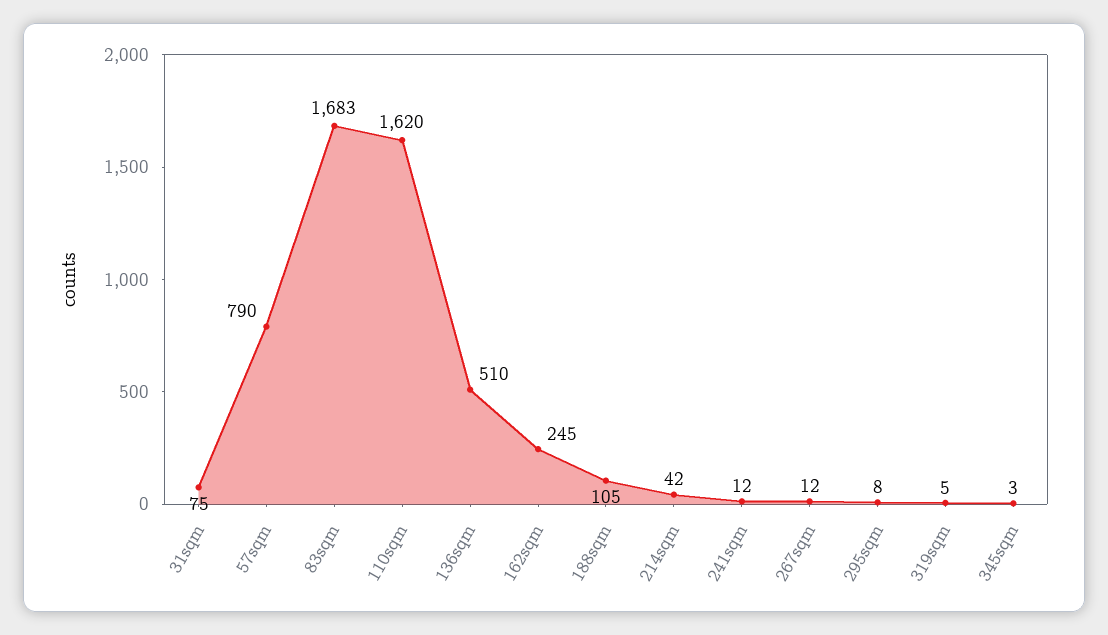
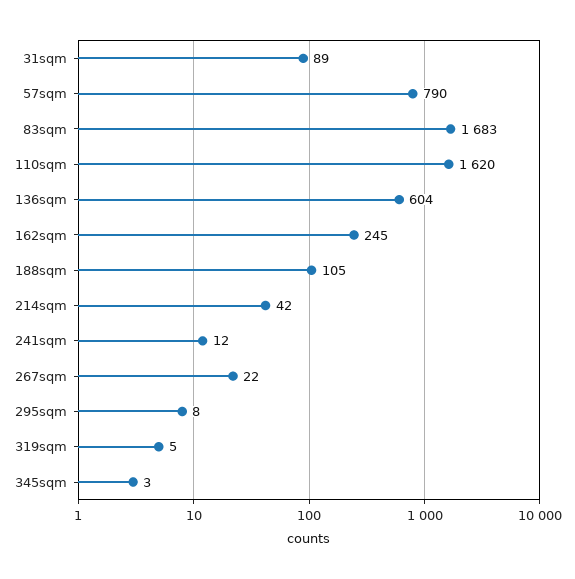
  {
-   "31sqm": 75,
+   "31sqm": 89,
    "57sqm": 790,
    "83sqm": 1683,
    "110sqm": 1620,
-   "136sqm": 510,
+   "136sqm": 604,
    "162sqm": 245,
    "188sqm": 105,
    "214sqm": 42,
    "241sqm": 12,
-   "267sqm": 12,
+   "267sqm": 22,
    "295sqm": 8,
    "319sqm": 5,
    "345sqm": 3
  }

